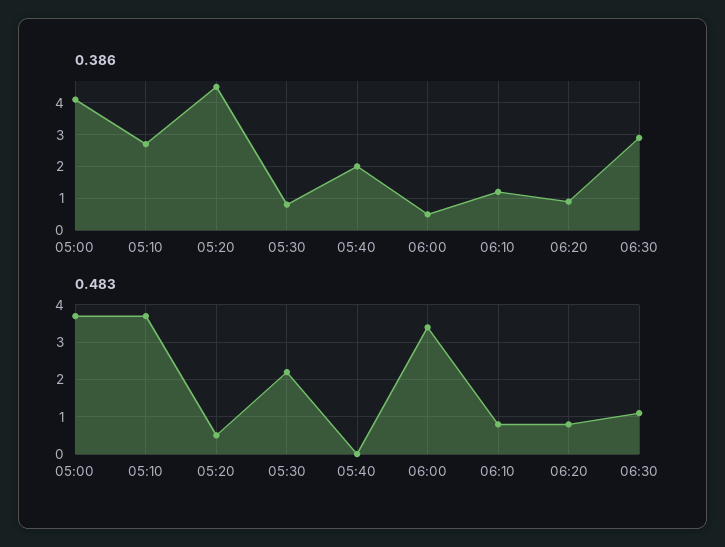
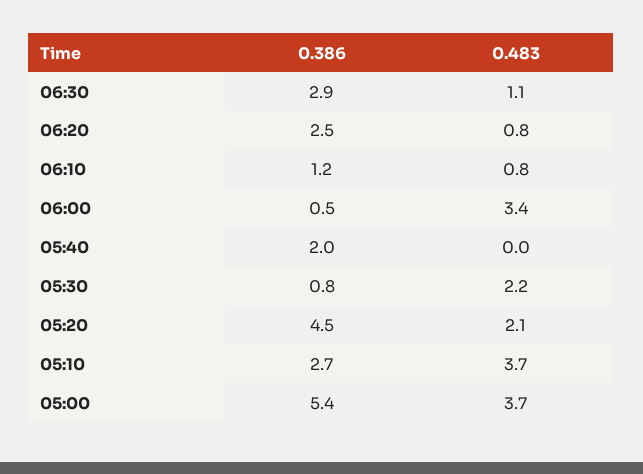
  {
    "0.386": {
-     "05:00": 4,
+     "05:00": 5.4,
      "05:10": 2.7,
      "05:20": 4.5,
      "05:30": 0.8,
      "05:40": 2,
      "06:00": 0.5,
      "06:10": 1.2,
-     "06:20": 1,
+     "06:20": 2.5,
      "06:30": 2.9
    },
    "0.483": {
      "05:00": 3.7,
      "05:10": 3.7,
-     "05:20": 0.5,
+     "05:20": 2.1,
      "05:30": 2.2,
      "05:40": 0,
      "06:00": 3.4,
      "06:10": 0.8,
      "06:20": 0.8,
      "06:30": 1.1
    }
  }

